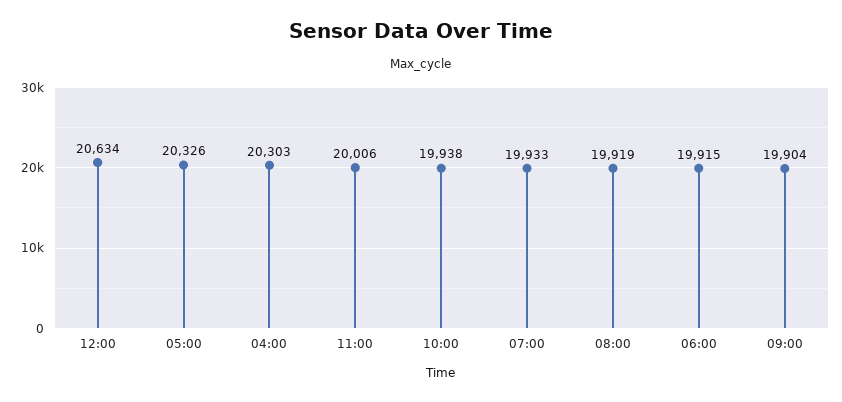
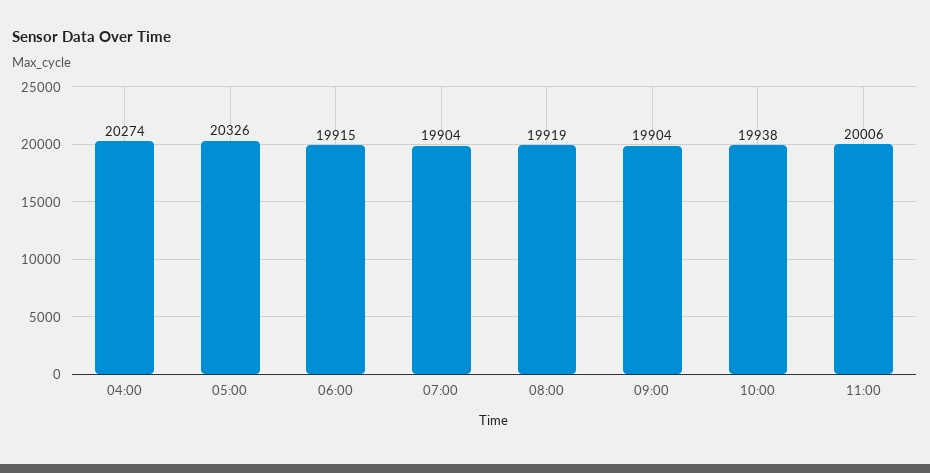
  {
-   "12:00": 20634,
    "05:00": 20326,
-   "04:00": 20303,
+   "04:00": 20274,
    "11:00": 20006,
    "10:00": 19938,
-   "07:00": 19933,
+   "07:00": 19904,
    "08:00": 19919,
    "06:00": 19915,
    "09:00": 19904
  }

